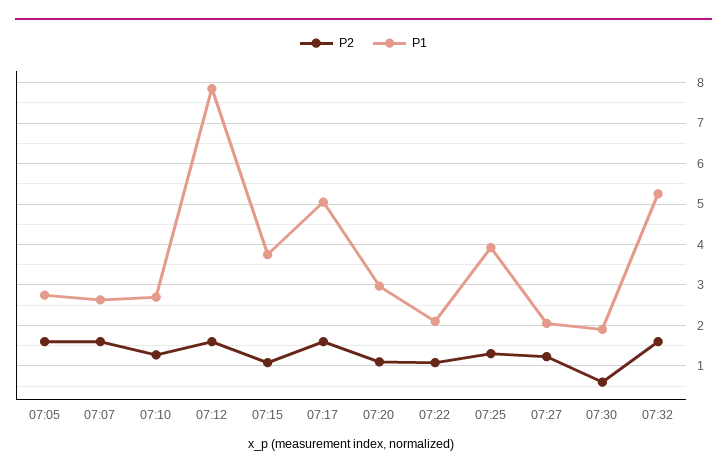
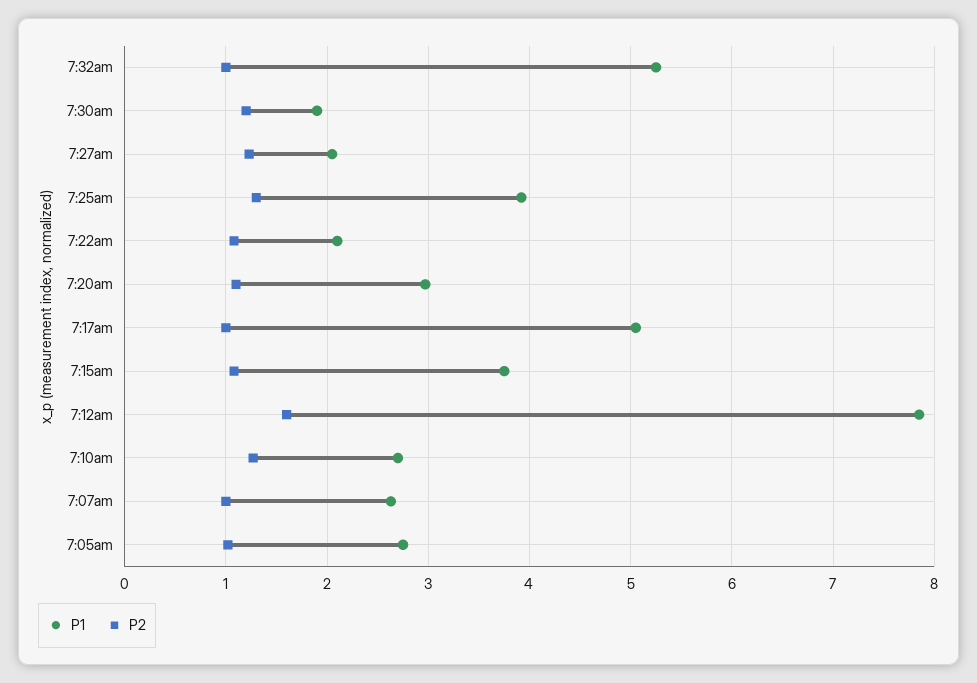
  {
    "P2": {
-     "07:05": 1.6,
+     "07:05": 1,
-     "07:07": 1.6,
+     "07:07": 1,
      "07:10": 1.3,
      "07:12": 1.6,
      "07:15": 1.1,
-     "07:17": 1.6,
+     "07:17": 1,
      "07:20": 1.1,
      "07:22": 1.1,
      "07:25": 1.3,
      "07:27": 1.2,
-     "07:30": 0.6,
+     "07:30": 1.2,
-     "07:32": 1.6
+     "07:32": 1
    },
    "P1": {
      "07:05": 2.8,
      "07:07": 2.6,
      "07:10": 2.7,
      "07:12": 7.9,
      "07:15": 3.8,
      "07:17": 5.1,
      "07:20": 3,
      "07:22": 2.1,
      "07:25": 3.9,
      "07:27": 2.1,
      "07:30": 1.9,
      "07:32": 5.3
    }
  }

